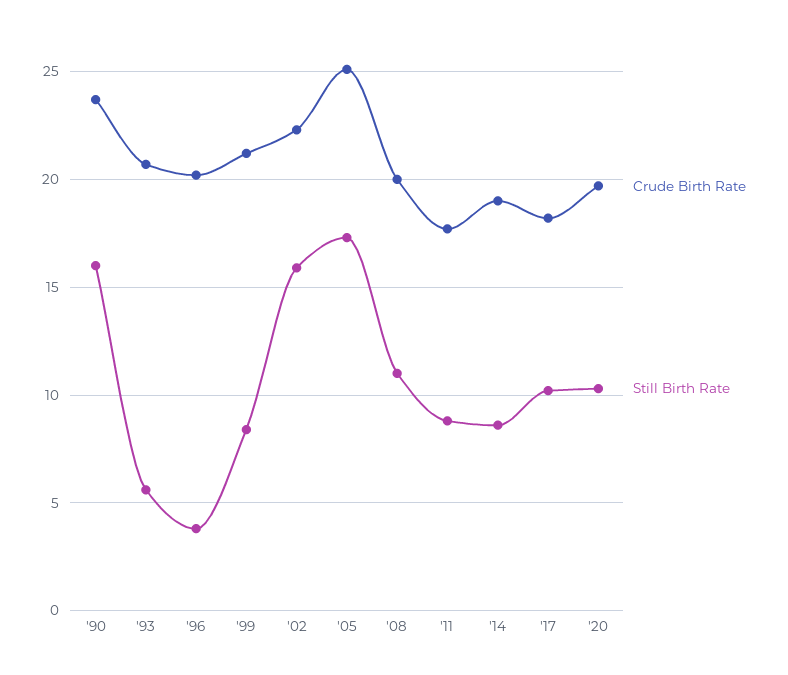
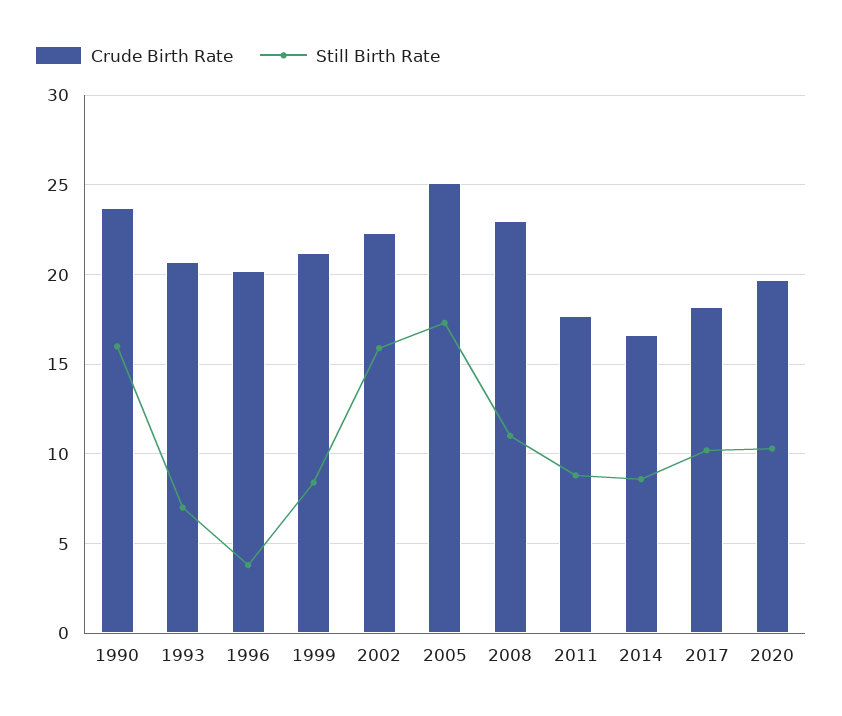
  {
    "Crude Birth Rate": {
      "'90": 23.5,
      "'93": 20.5,
      "'96": 20,
      "'99": 21,
      "'02": 22.5,
      "'05": 25,
-     "'08": 20,
+     "'08": 23,
      "'11": 17.5,
-     "'14": 19,
+     "'14": 16.5,
      "'17": 18,
      "'20": 19.5
    },
    "Still Birth Rate": {
      "'90": 16,
-     "'93": 5.5,
+     "'93": 7,
      "'96": 4,
      "'99": 8.5,
      "'02": 16,
      "'05": 17.5,
      "'08": 11,
      "'11": 9,
      "'14": 8.5,
      "'17": 10,
      "'20": 10.5
    }
  }

